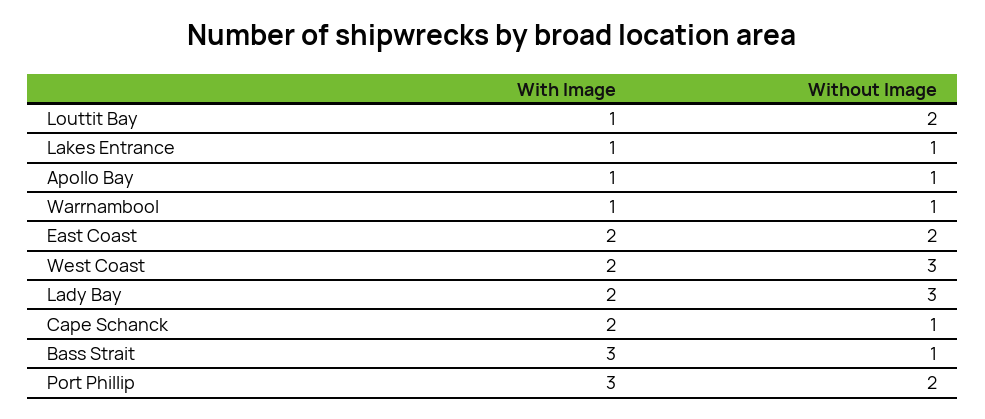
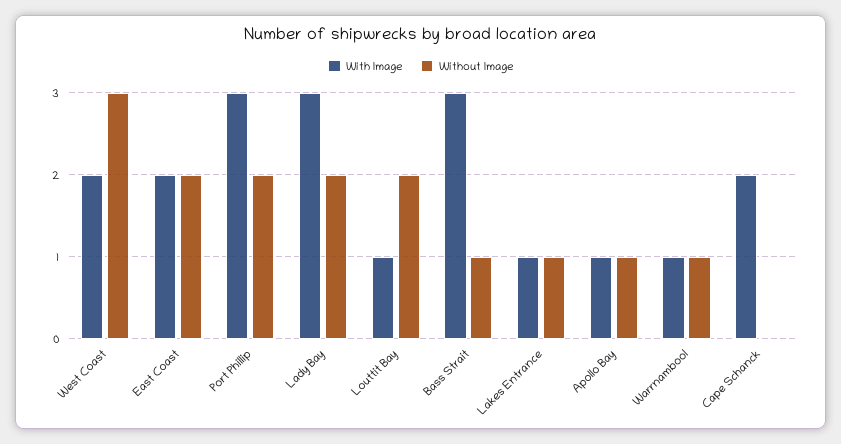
  {
    "With Image": {
      "Louttit Bay": 1,
      "Lakes Entrance": 1,
      "Apollo Bay": 1,
      "Warrnambool": 1,
      "East Coast": 2,
      "West Coast": 2,
-     "Lady Bay": 2,
+     "Lady Bay": 3,
      "Cape Schanck": 2,
      "Bass Strait": 3,
      "Port Phillip": 3
    },
    "Without Image": {
      "Louttit Bay": 2,
      "Lakes Entrance": 1,
      "Apollo Bay": 1,
      "Warrnambool": 1,
      "East Coast": 2,
      "West Coast": 3,
-     "Lady Bay": 3,
+     "Lady Bay": 2,
-     "Cape Schanck": 1,
+     "Cape Schanck": 0,
      "Bass Strait": 1,
      "Port Phillip": 2
    }
  }

